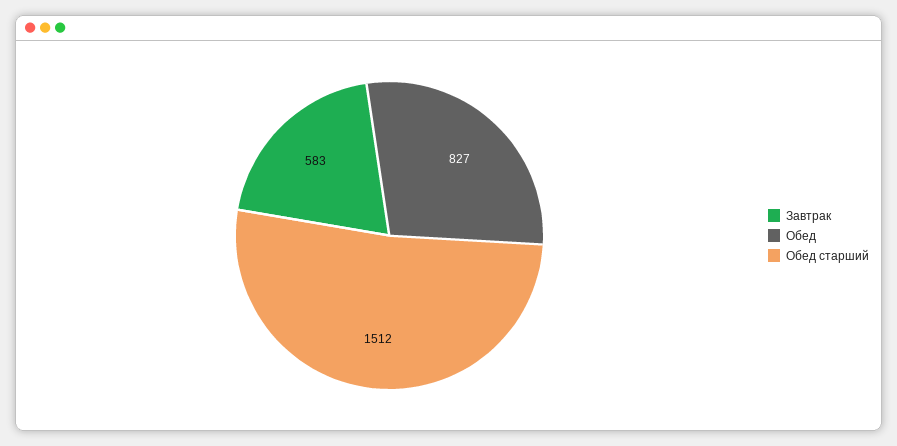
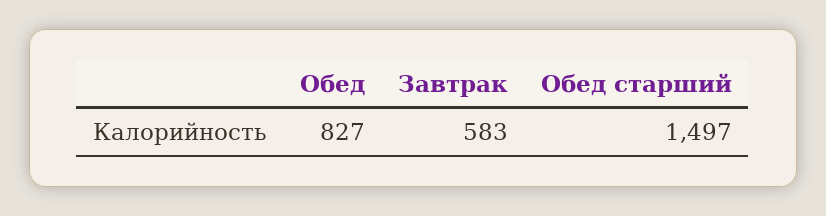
  {
    "Завтрак": 583,
    "Обед": 827,
-   "Обед старший": 1512
+   "Обед старший": 1497
  }

